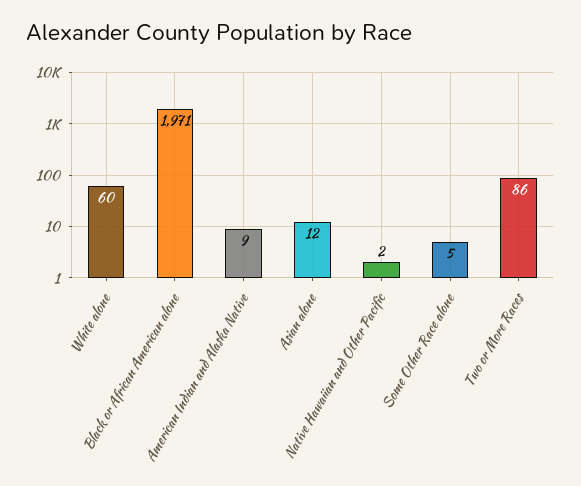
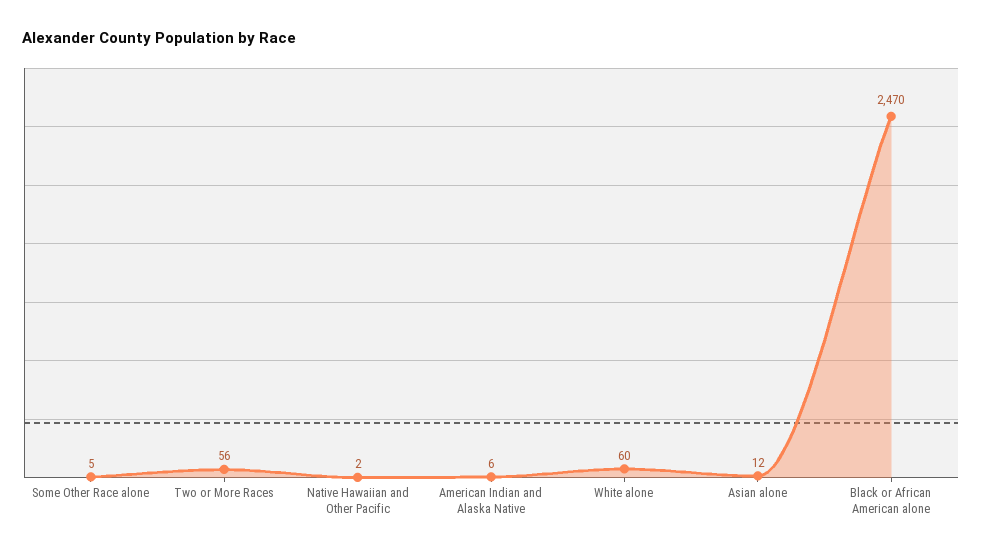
  {
    "White alone": 60,
-   "Black or African American alone": 1971,
+   "Black or African American alone": 2470,
-   "American Indian and Alaska Native": 9,
+   "American Indian and Alaska Native": 6,
    "Asian alone": 12,
    "Native Hawaiian and Other Pacific": 2,
    "Some Other Race alone": 5,
-   "Two or More Races": 86
+   "Two or More Races": 56
  }

